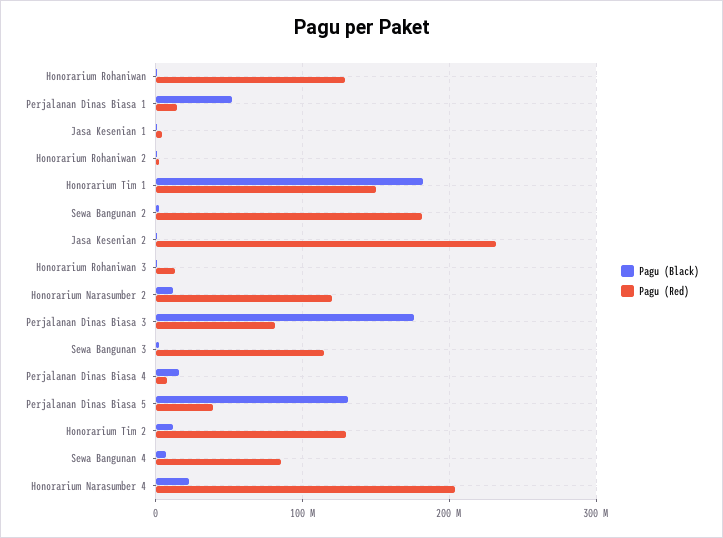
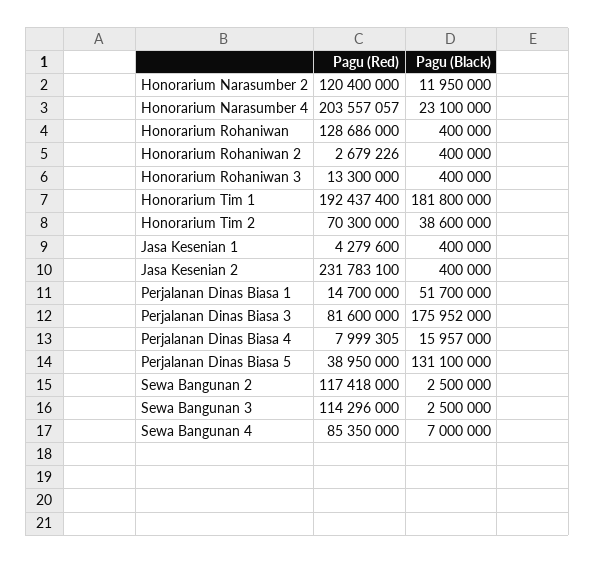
  {
    "Pagu (Black)": {
      "Honorarium Rohaniwan": 400000,
      "Perjalanan Dinas Biasa 1": 51700000,
      "Jasa Kesenian 1": 400000,
      "Honorarium Rohaniwan 2": 400000,
      "Honorarium Tim 1": 181800000,
      "Sewa Bangunan 2": 2500000,
      "Jasa Kesenian 2": 400000,
      "Honorarium Rohaniwan 3": 400000,
      "Honorarium Narasumber 2": 11950000,
      "Perjalanan Dinas Biasa 3": 175952000,
      "Sewa Bangunan 3": 2500000,
      "Perjalanan Dinas Biasa 4": 15957000,
      "Perjalanan Dinas Biasa 5": 131100000,
-     "Honorarium Tim 2": 10000000,
+     "Honorarium Tim 2": 38600000,
      "Sewa Bangunan 4": 7000000,
      "Honorarium Narasumber 4": 23100000
    },
    "Pagu (Red)": {
      "Honorarium Rohaniwan": 128686000,
      "Perjalanan Dinas Biasa 1": 14700000,
      "Jasa Kesenian 1": 4279600,
      "Honorarium Rohaniwan 2": 2679226,
-     "Honorarium Tim 1": 150000000,
+     "Honorarium Tim 1": 192437400,
-     "Sewa Bangunan 2": 180000000,
+     "Sewa Bangunan 2": 117418000,
      "Jasa Kesenian 2": 231783100,
      "Honorarium Rohaniwan 3": 13300000,
      "Honorarium Narasumber 2": 120400000,
      "Perjalanan Dinas Biasa 3": 81600000,
      "Sewa Bangunan 3": 114296000,
      "Perjalanan Dinas Biasa 4": 7999305,
      "Perjalanan Dinas Biasa 5": 38950000,
-     "Honorarium Tim 2": 130000000,
+     "Honorarium Tim 2": 70300000,
      "Sewa Bangunan 4": 85350000,
      "Honorarium Narasumber 4": 203557057
    }
  }

